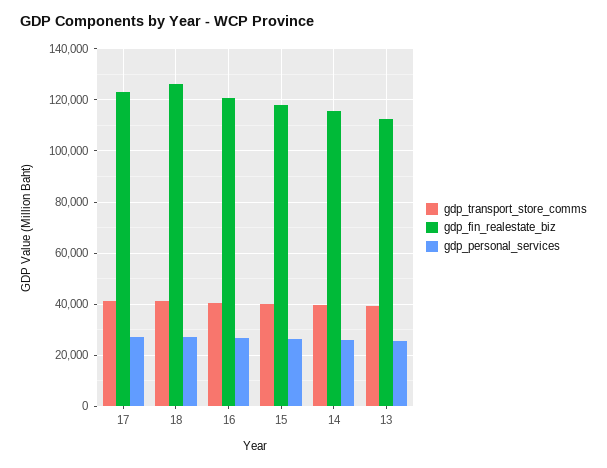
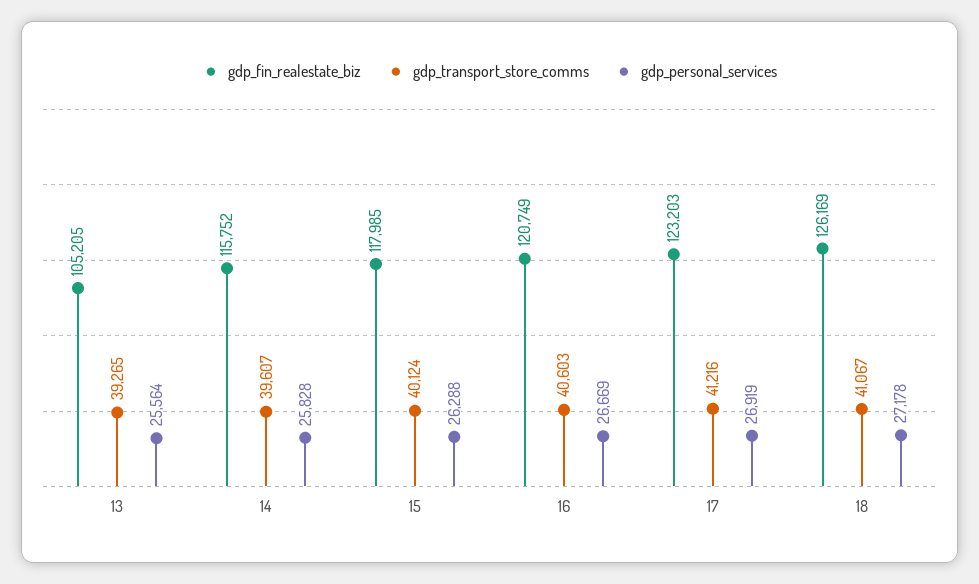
  {
    "gdp_transport_store_comms": {
      "17": 41216,
      "18": 41067,
      "16": 40603,
      "15": 40124,
      "14": 39607,
      "13": 39265
    },
    "gdp_fin_realestate_biz": {
      "17": 123203,
      "18": 126169,
      "16": 120749,
      "15": 117985,
      "14": 115752,
-     "13": 112500
+     "13": 105205
    },
    "gdp_personal_services": {
      "17": 26919,
      "18": 27178,
      "16": 26669,
      "15": 26288,
      "14": 25828,
      "13": 25564
    }
  }

